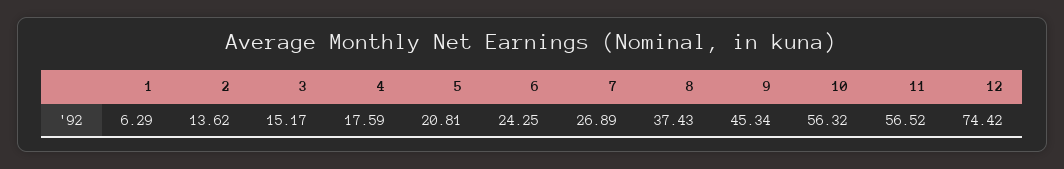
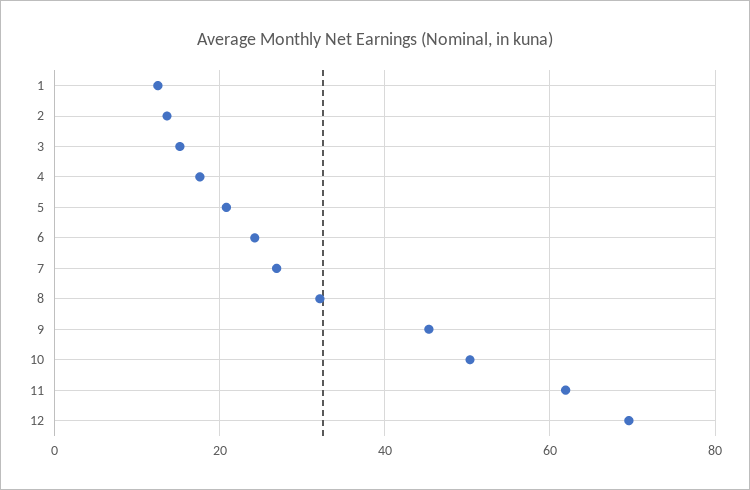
  {
-   "1": 6.29,
+   "1": 12,
    "2": 13.62,
    "3": 15.17,
    "4": 17.59,
    "5": 20.81,
    "6": 24.25,
    "7": 26.89,
-   "8": 37.43,
+   "8": 32,
    "9": 45.34,
-   "10": 56.32,
+   "10": 50,
-   "11": 56.52,
+   "11": 62,
-   "12": 74.42
+   "12": 70
  }

